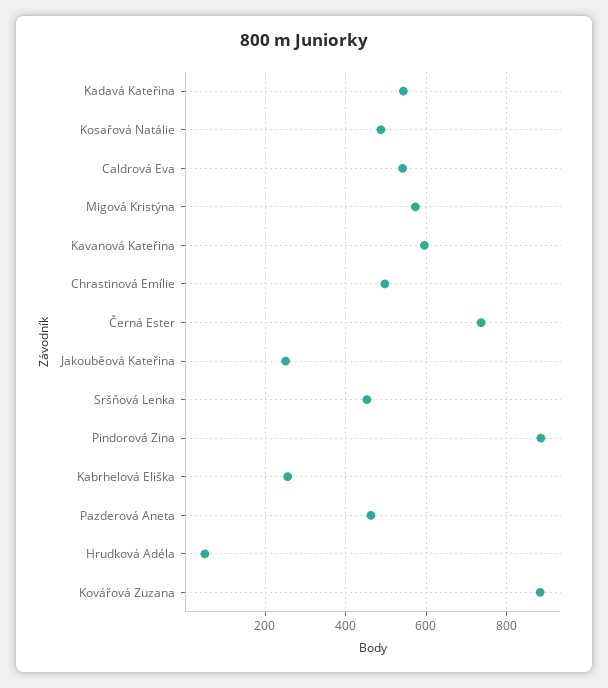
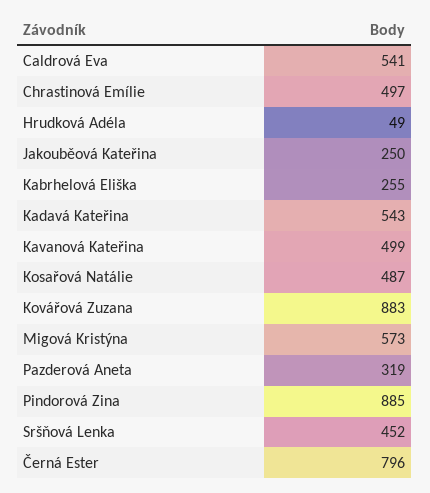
  {
    "Kadavá Kateřina": 543,
    "Kosařová Natálie": 487,
    "Caldrová Eva": 541,
    "Migová Kristýna": 573,
-   "Kavanová Kateřina": 600,
+   "Kavanová Kateřina": 499,
    "Chrastinová Emílie": 497,
-   "Černá Ester": 740,
+   "Černá Ester": 796,
    "Jakouběová Kateřina": 250,
    "Sršňová Lenka": 452,
    "Pindorová Zina": 885,
    "Kabrhelová Eliška": 255,
-   "Pazderová Aneta": 460,
+   "Pazderová Aneta": 319,
    "Hrudková Adéla": 49,
    "Kovářová Zuzana": 883
  }

